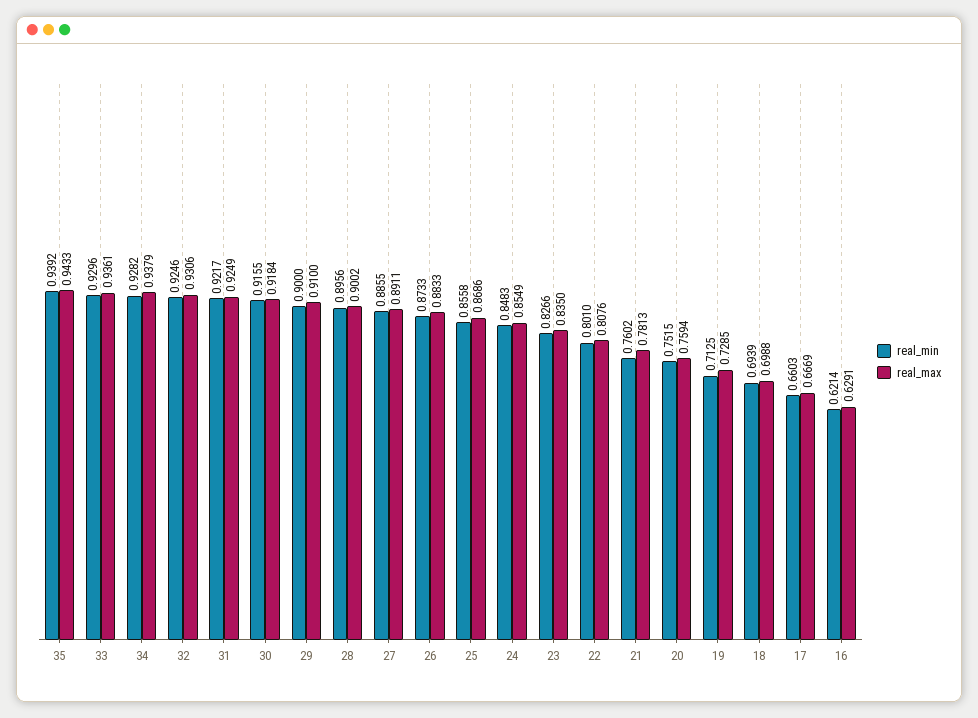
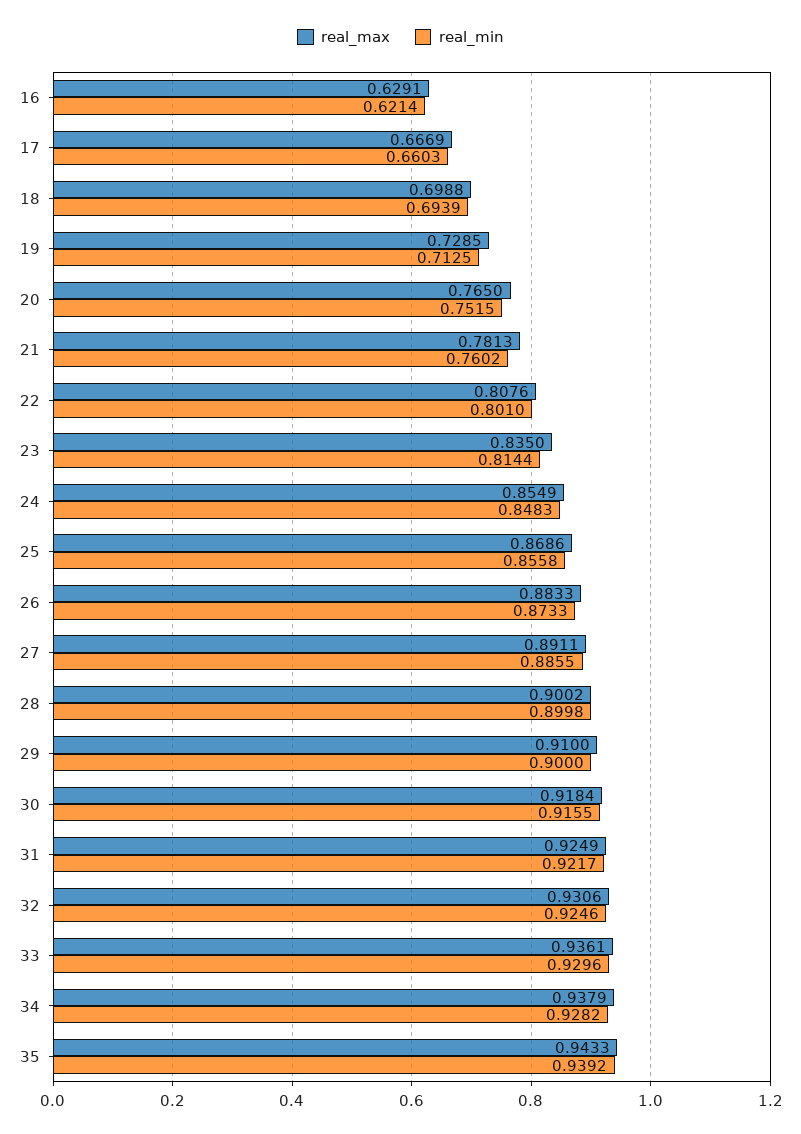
  {
    "real_min": {
      "35": 0.9392,
      "33": 0.9296,
      "34": 0.9282,
      "32": 0.9246,
      "31": 0.9217,
      "30": 0.9155,
      "29": 0.9,
-     "28": 0.8956,
+     "28": 0.8998,
      "27": 0.8855,
      "26": 0.8733,
      "25": 0.8558,
      "24": 0.8483,
-     "23": 0.8266,
+     "23": 0.8144,
      "22": 0.801,
      "21": 0.7602,
      "20": 0.7515,
      "19": 0.7125,
      "18": 0.6939,
      "17": 0.6603,
      "16": 0.6214
    },
    "real_max": {
      "35": 0.9433,
      "33": 0.9361,
      "34": 0.9379,
      "32": 0.9306,
      "31": 0.9249,
      "30": 0.9184,
      "29": 0.91,
      "28": 0.9002,
      "27": 0.8911,
      "26": 0.8833,
      "25": 0.8686,
      "24": 0.8549,
      "23": 0.835,
      "22": 0.8076,
      "21": 0.7813,
-     "20": 0.7594,
+     "20": 0.765,
      "19": 0.7285,
      "18": 0.6988,
      "17": 0.6669,
      "16": 0.6291
    }
  }

